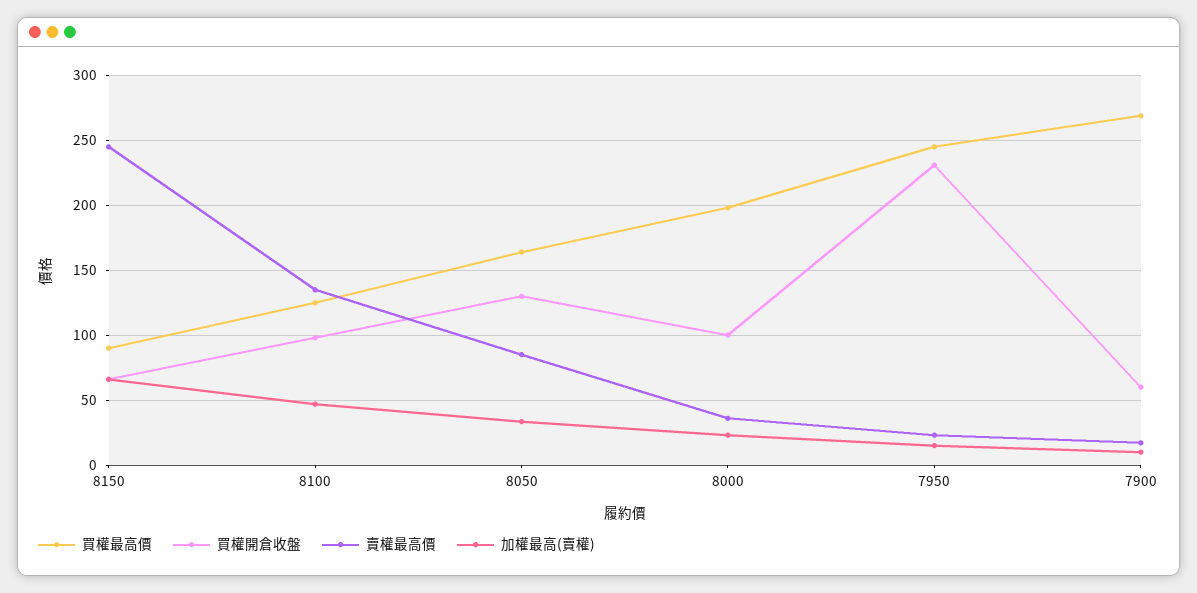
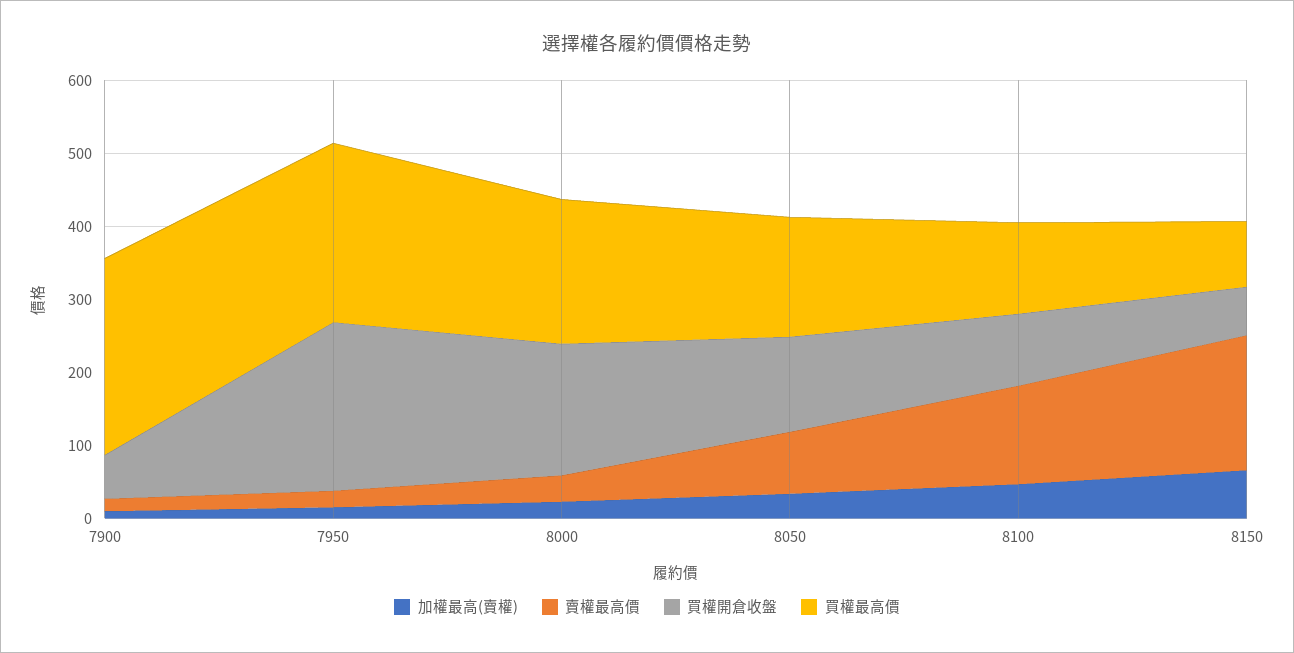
  {
    "買權最高價": {
      "8150": 90,
      "8100": 125,
      "8050": 165,
      "8000": 200,
      "7950": 245,
      "7900": 270
    },
    "買權開倉收盤": {
      "8150": 65,
      "8100": 100,
      "8050": 130,
-     "8000": 100,
+     "8000": 180,
      "7950": 230,
      "7900": 60
    },
    "賣權最高價": {
-     "8150": 245,
+     "8150": 180,
      "8100": 135,
      "8050": 85,
      "8000": 35,
      "7950": 25,
      "7900": 15
    },
    "加權最高(賣權)": {
      "8150": 65,
      "8100": 45,
      "8050": 35,
      "8000": 25,
      "7950": 15,
      "7900": 10
    }
  }

